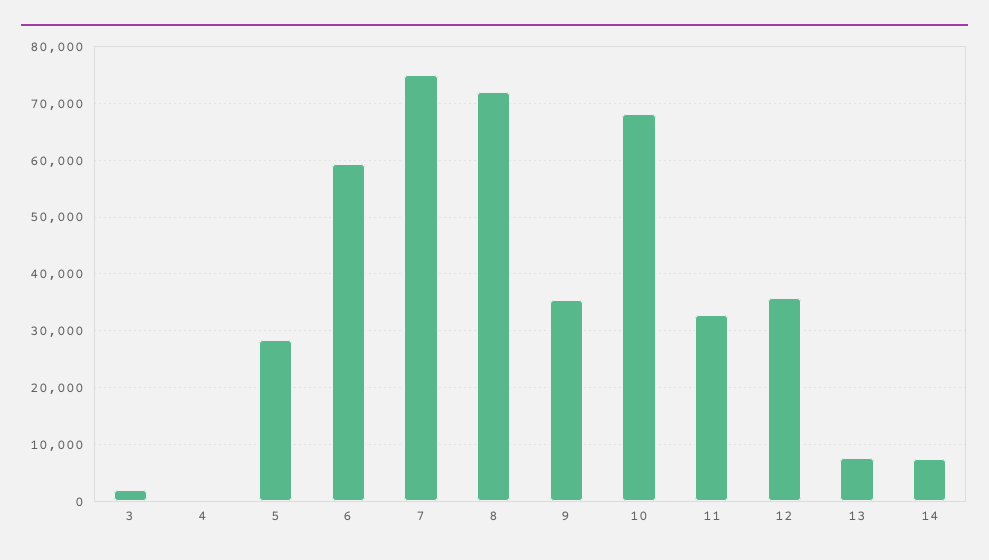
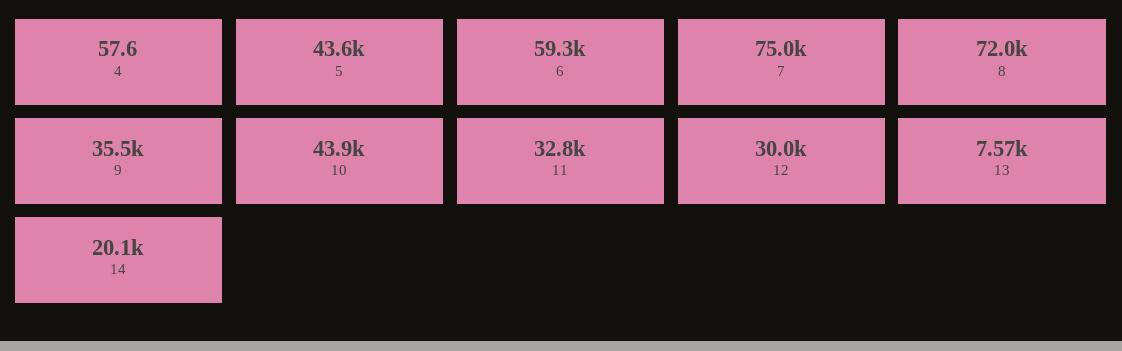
  {
-   "3": 2000,
    "4": 57.6,
-   "5": 28000,
+   "5": 43600,
    "6": 59300,
    "7": 75000,
    "8": 72000,
    "9": 35500,
-   "10": 68000,
+   "10": 43900,
    "11": 32800,
-   "12": 36000,
+   "12": 30000,
    "13": 7570,
-   "14": 8000
+   "14": 20100
  }

